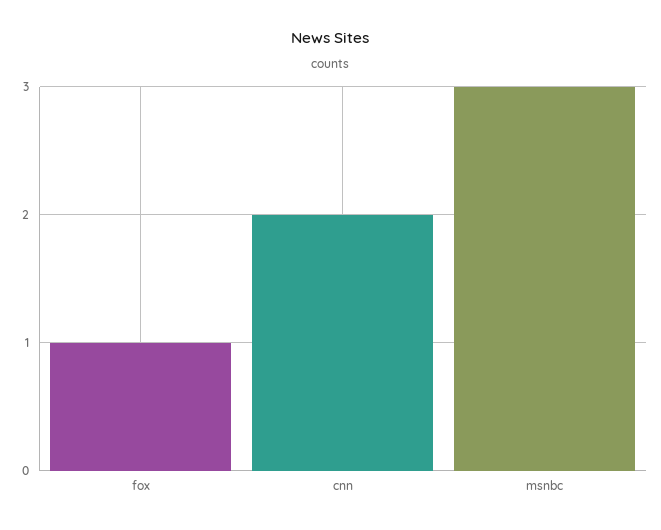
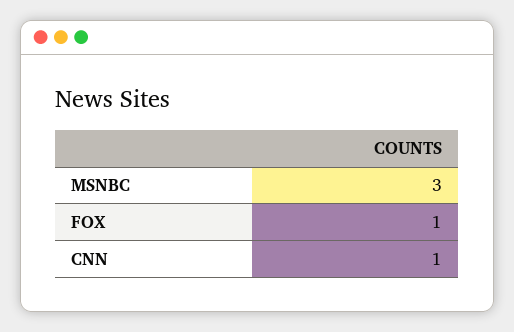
  {
    "fox": 1,
-   "cnn": 2,
+   "cnn": 1,
    "msnbc": 3
  }

